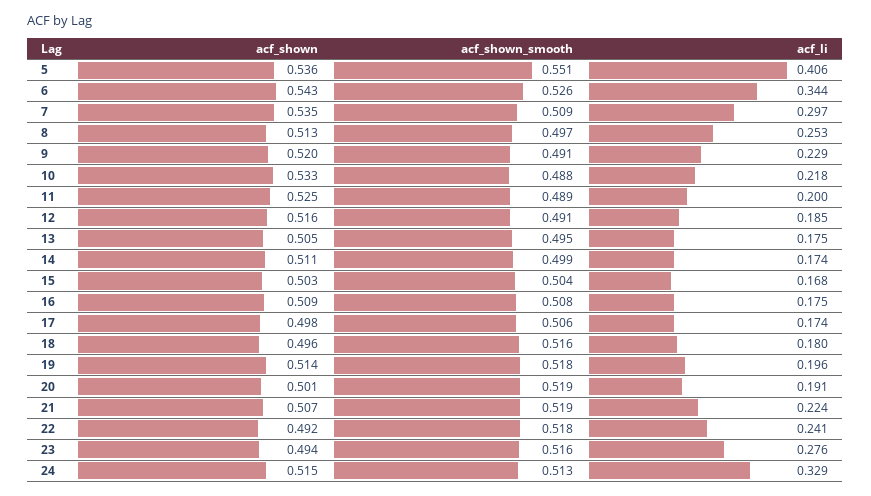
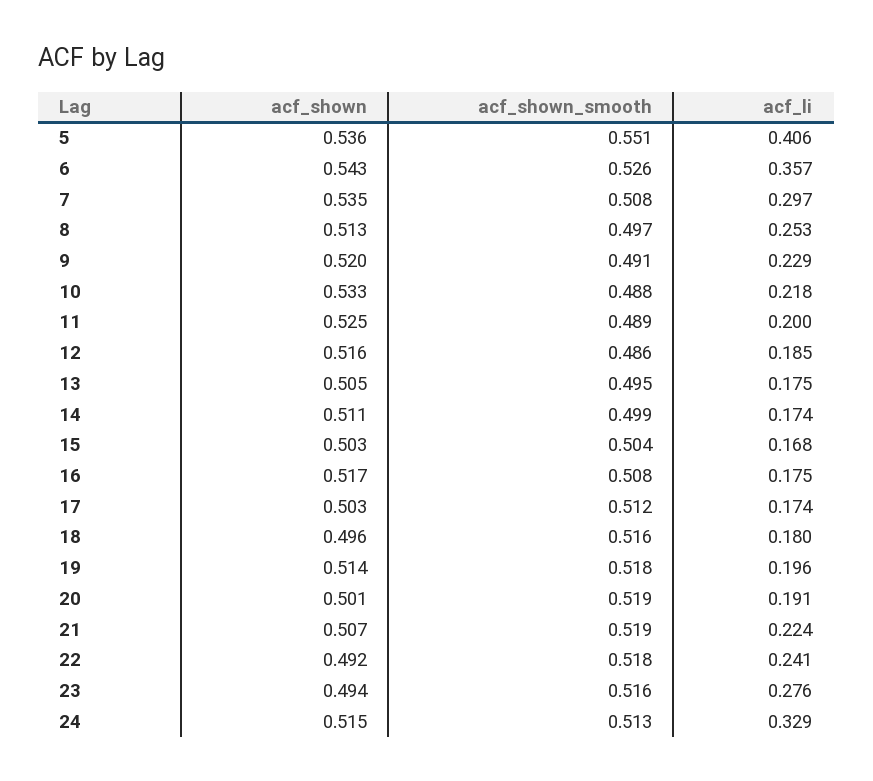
  {
    "acf_shown": {
      "5": 0.536,
      "6": 0.543,
      "7": 0.535,
      "8": 0.513,
      "9": 0.52,
      "10": 0.533,
      "11": 0.525,
      "12": 0.516,
      "13": 0.505,
      "14": 0.511,
      "15": 0.503,
-     "16": 0.509,
+     "16": 0.517,
-     "17": 0.498,
+     "17": 0.503,
      "18": 0.496,
      "19": 0.514,
      "20": 0.501,
      "21": 0.507,
      "22": 0.492,
      "23": 0.494,
      "24": 0.515
    },
    "acf_shown_smooth": {
      "5": 0.551,
      "6": 0.526,
-     "7": 0.509,
+     "7": 0.508,
      "8": 0.497,
      "9": 0.491,
      "10": 0.488,
      "11": 0.489,
-     "12": 0.491,
+     "12": 0.486,
      "13": 0.495,
      "14": 0.499,
      "15": 0.504,
      "16": 0.508,
-     "17": 0.506,
+     "17": 0.512,
      "18": 0.516,
      "19": 0.518,
      "20": 0.519,
      "21": 0.519,
      "22": 0.518,
      "23": 0.516,
      "24": 0.513
    },
    "acf_li": {
      "5": 0.406,
-     "6": 0.344,
+     "6": 0.357,
      "7": 0.297,
      "8": 0.253,
      "9": 0.229,
      "10": 0.218,
      "11": 0.2,
      "12": 0.185,
      "13": 0.175,
      "14": 0.174,
      "15": 0.168,
      "16": 0.175,
      "17": 0.174,
      "18": 0.18,
      "19": 0.196,
      "20": 0.191,
      "21": 0.224,
      "22": 0.241,
      "23": 0.276,
      "24": 0.329
    }
  }

